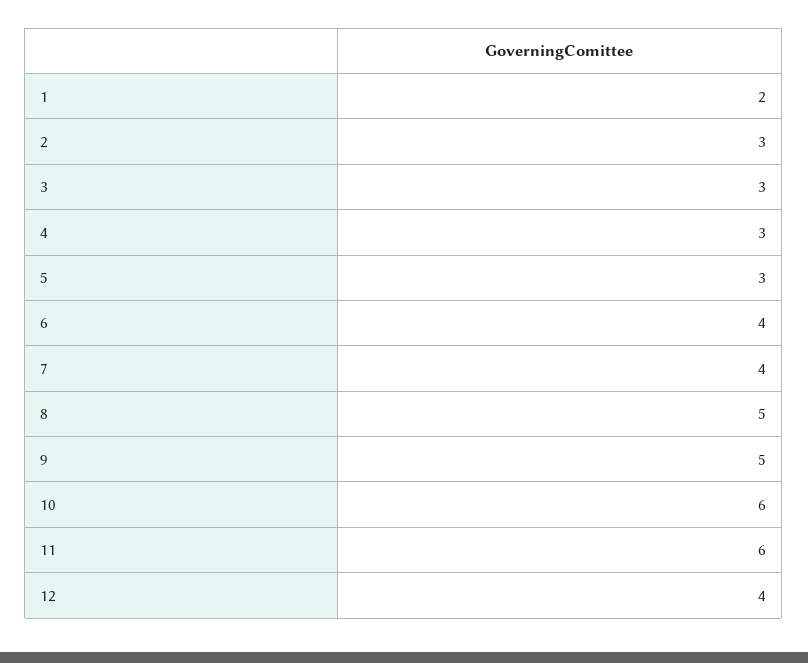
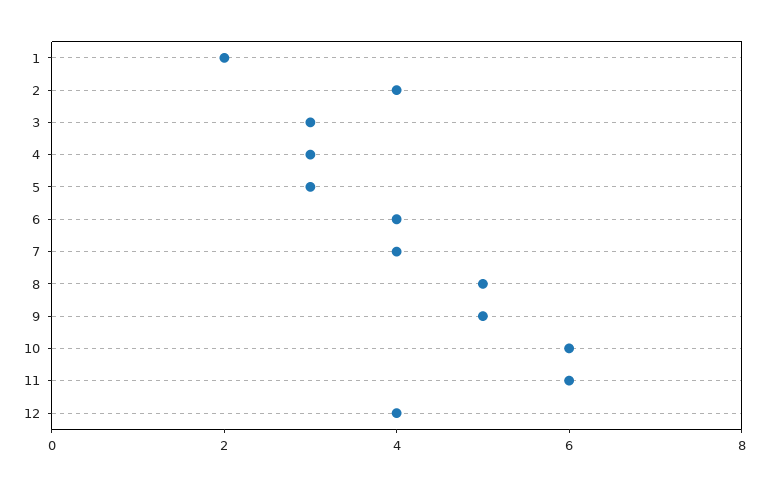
  {
    "1": 2,
-   "2": 3,
+   "2": 4,
    "3": 3,
    "4": 3,
    "5": 3,
    "6": 4,
    "7": 4,
    "8": 5,
    "9": 5,
    "10": 6,
    "11": 6,
    "12": 4
  }

